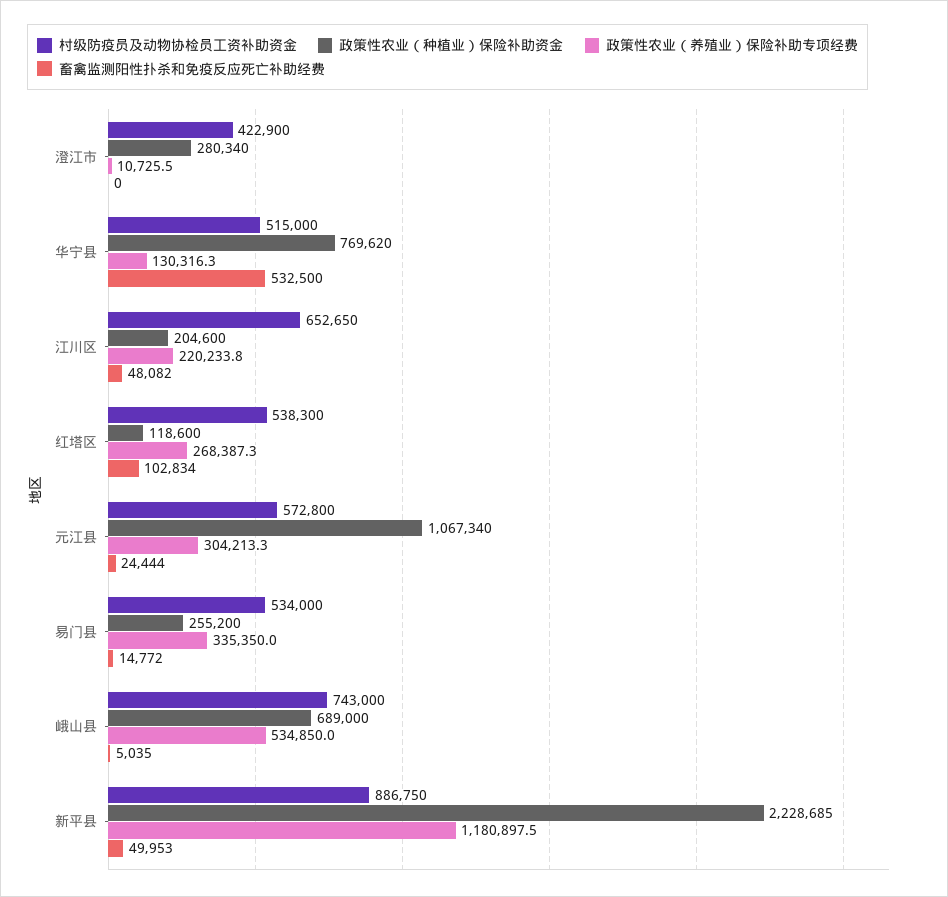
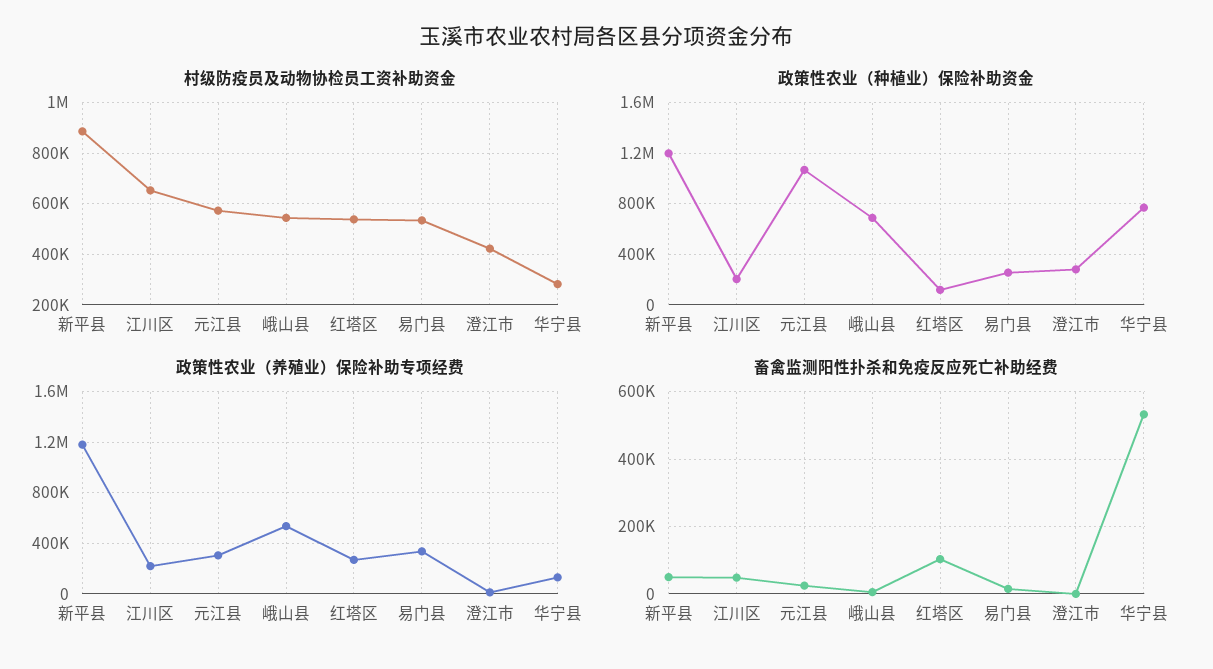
  {
    "村级防疫员及动物协检员工资补助资金": {
      "澄江市": 422900,
-     "华宁县": 515000,
+     "华宁县": 275000,
      "江川区": 652650,
      "红塔区": 538300,
      "元江县": 572800,
      "易门县": 534000,
-     "峨山县": 743000,
+     "峨山县": 550000,
      "新平县": 886750
    },
    "政策性农业（种植业）保险补助资金": {
      "澄江市": 280340,
      "华宁县": 769620,
      "江川区": 204600,
      "红塔区": 118600,
      "元江县": 1067340,
      "易门县": 255200,
      "峨山县": 689000,
-     "新平县": 2228685
+     "新平县": 1200000
    },
    "政策性农业（养殖业）保险补助专项经费": {
      "澄江市": 10725.5,
      "华宁县": 130316.3,
      "江川区": 220233.8,
      "红塔区": 268387.3,
      "元江县": 304213.3,
      "易门县": 335350,
      "峨山县": 534850,
      "新平县": 1180897.5
    },
    "畜禽监测阳性扑杀和免疫反应死亡补助经费": {
      "澄江市": 0,
      "华宁县": 532500,
      "江川区": 48082,
      "红塔区": 102834,
      "元江县": 24444,
      "易门县": 14772,
      "峨山县": 5035,
      "新平县": 49953
    }
  }

